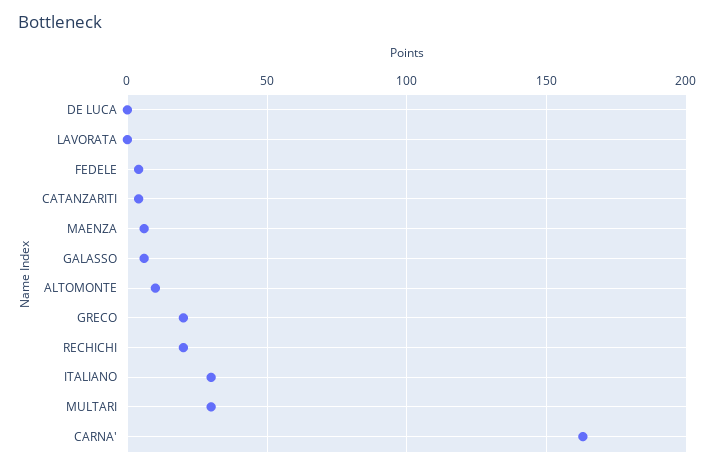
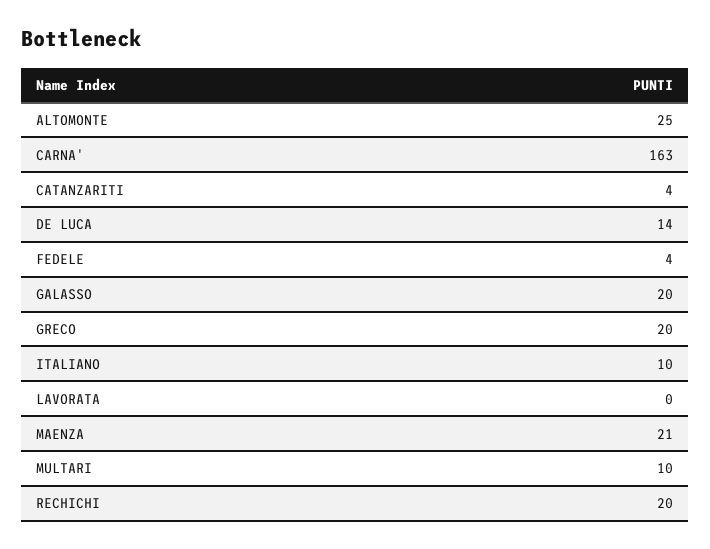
  {
-   "DE LUCA": 0,
+   "DE LUCA": 14,
    "LAVORATA": 0,
    "FEDELE": 4,
    "CATANZARITI": 4,
-   "MAENZA": 5,
+   "MAENZA": 21,
-   "GALASSO": 5,
+   "GALASSO": 20,
-   "ALTOMONTE": 10,
+   "ALTOMONTE": 25,
    "GRECO": 20,
    "RECHICHI": 20,
-   "ITALIANO": 30,
+   "ITALIANO": 10,
-   "MULTARI": 30,
+   "MULTARI": 10,
    "CARNA'": 163
  }

